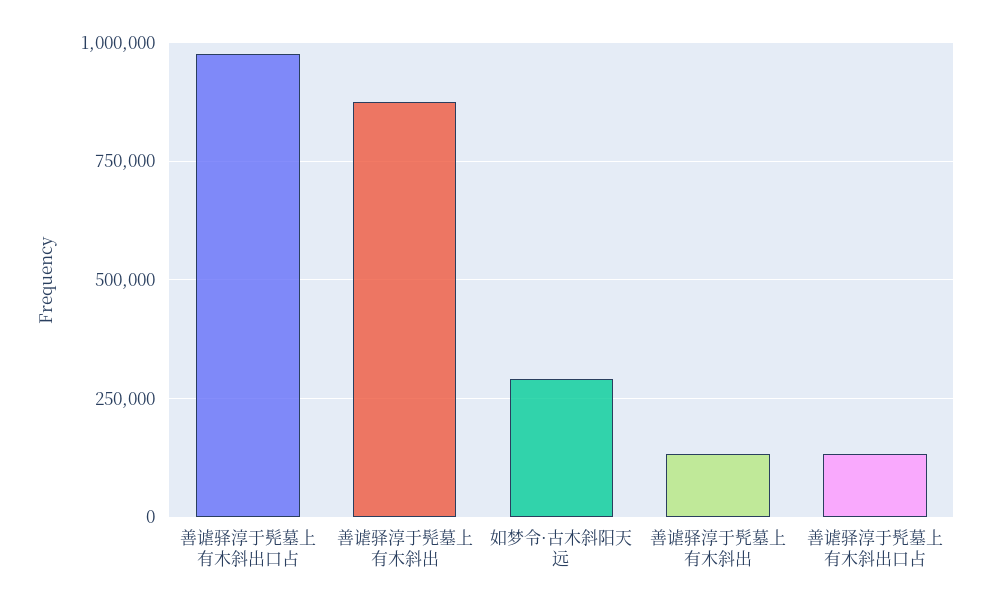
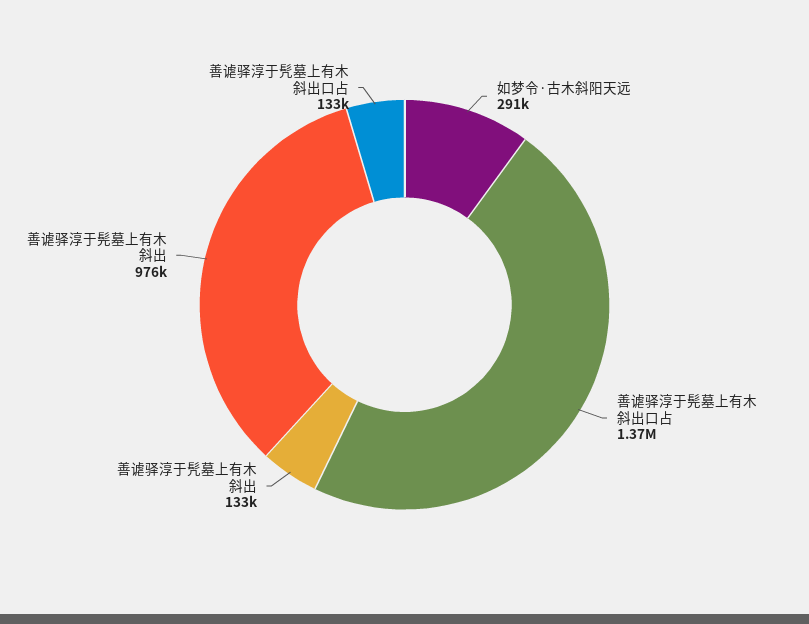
  {
-   "善谑驿淳于髡墓上有木斜出口占": 975000,
+   "善谑驿淳于髡墓上有木斜出口占": 1370000,
-   "善谑驿淳于髡墓上有木斜出": 875000,
+   "善谑驿淳于髡墓上有木斜出": 976000,
    "如梦令·古木斜阳天远": 291000,
    "善谑驿淳于髠墓上有木斜出": 133000,
    "善谑驿淳于髠墓上有木斜出口占": 133000
  }

